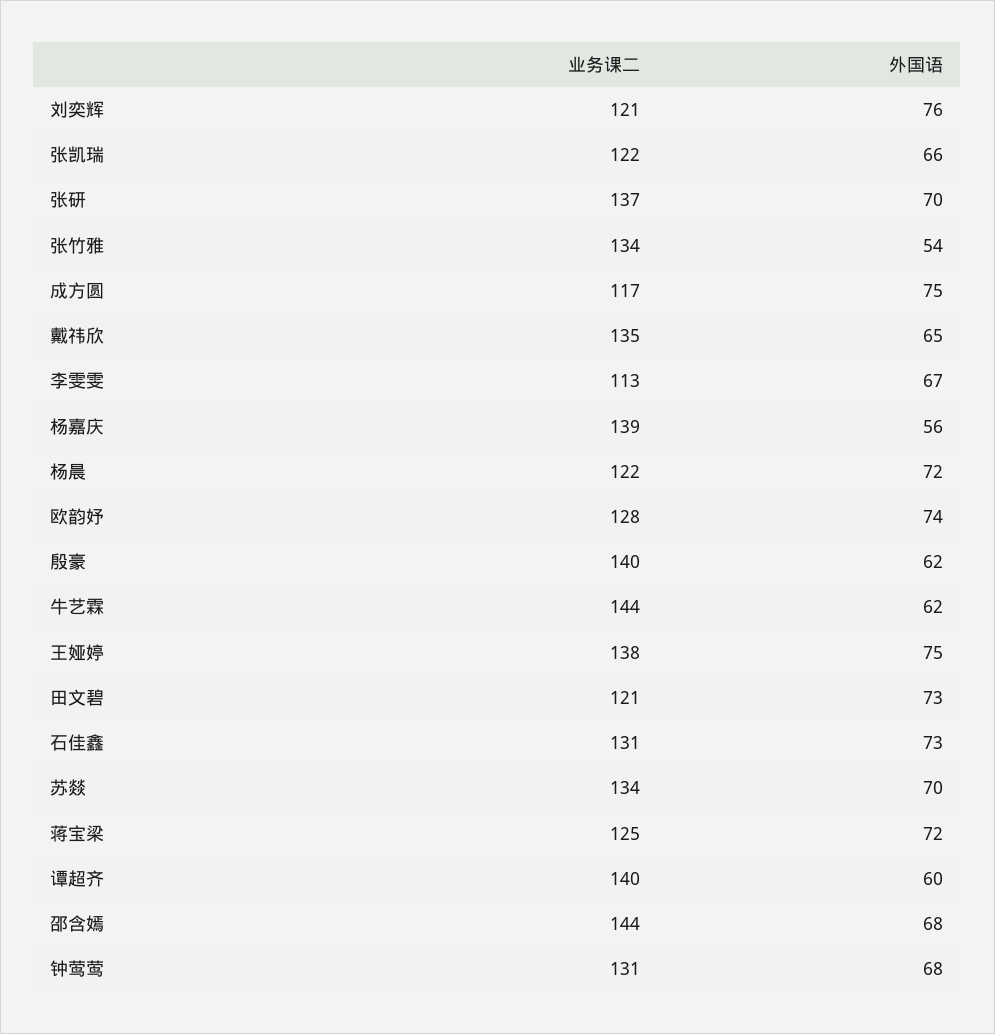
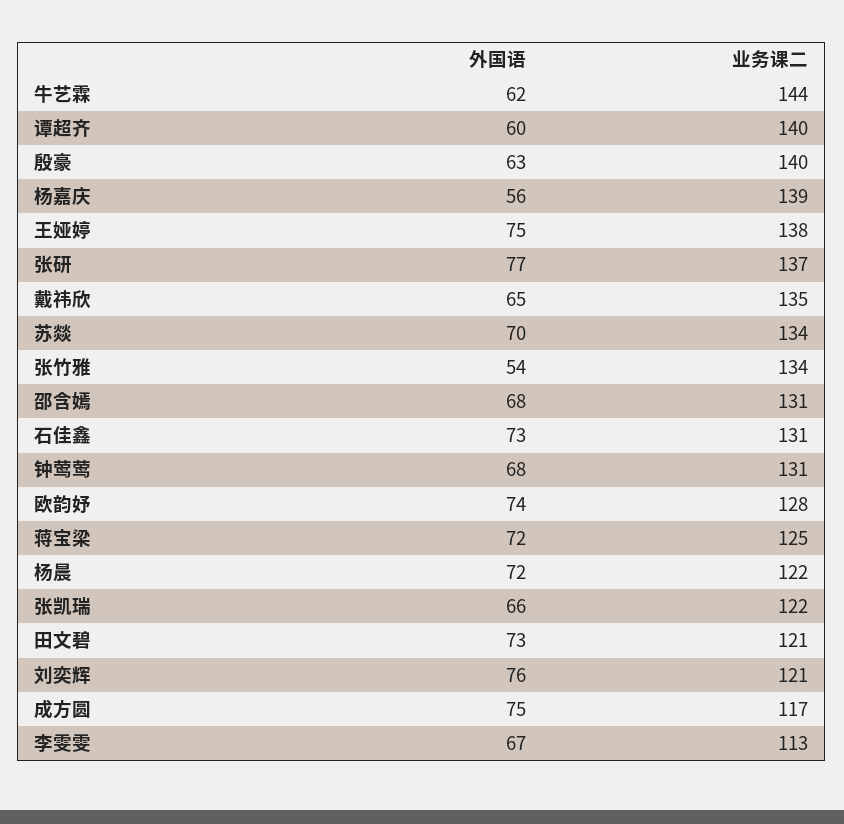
  {
    "业务课二": {
      "刘奕辉": 121,
      "张凯瑞": 122,
      "张研": 137,
      "张竹雅": 134,
      "成方圆": 117,
      "戴祎欣": 135,
      "李雯雯": 113,
      "杨嘉庆": 139,
      "杨晨": 122,
      "欧韵妤": 128,
      "殷豪": 140,
      "牛艺霖": 144,
      "王娅婷": 138,
      "田文碧": 121,
      "石佳鑫": 131,
      "苏燚": 134,
      "蒋宝梁": 125,
      "谭超齐": 140,
-     "邵含嫣": 144,
+     "邵含嫣": 131,
      "钟莺莺": 131
    },
    "外国语": {
      "刘奕辉": 76,
      "张凯瑞": 66,
-     "张研": 70,
+     "张研": 77,
      "张竹雅": 54,
      "成方圆": 75,
      "戴祎欣": 65,
      "李雯雯": 67,
      "杨嘉庆": 56,
      "杨晨": 72,
      "欧韵妤": 74,
-     "殷豪": 62,
+     "殷豪": 63,
      "牛艺霖": 62,
      "王娅婷": 75,
      "田文碧": 73,
      "石佳鑫": 73,
      "苏燚": 70,
      "蒋宝梁": 72,
      "谭超齐": 60,
      "邵含嫣": 68,
      "钟莺莺": 68
    }
  }

